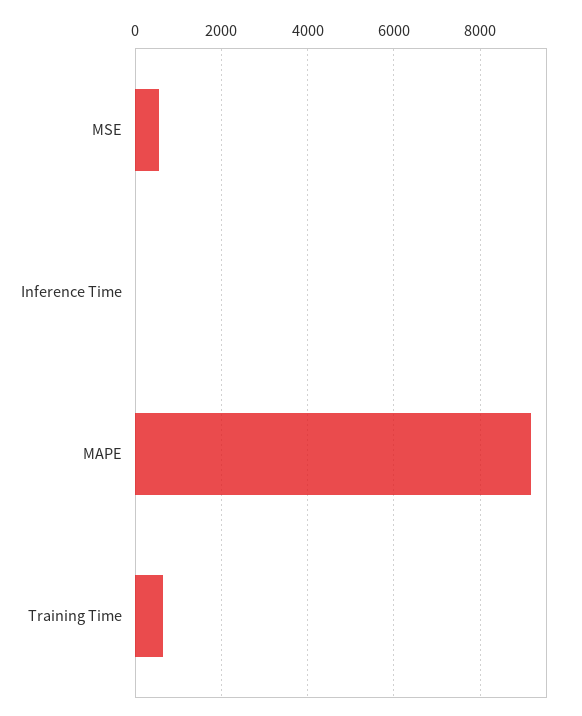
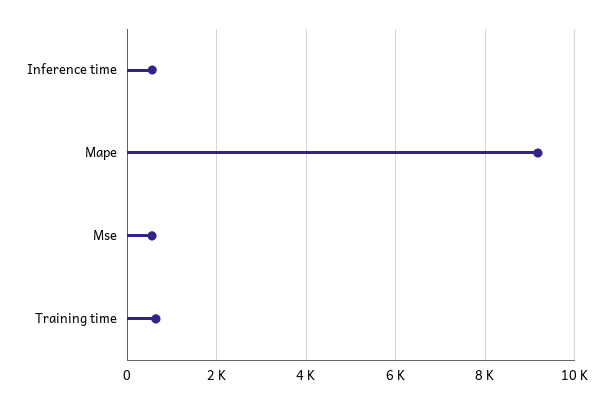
  {
    "MSE": 600,
-   "Inference Time": 0,
+   "Inference Time": 600,
    "MAPE": 9200,
    "Training Time": 600
  }

